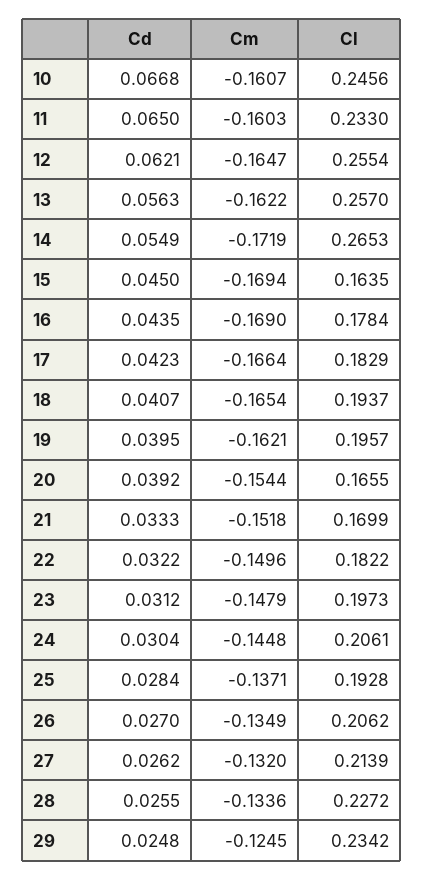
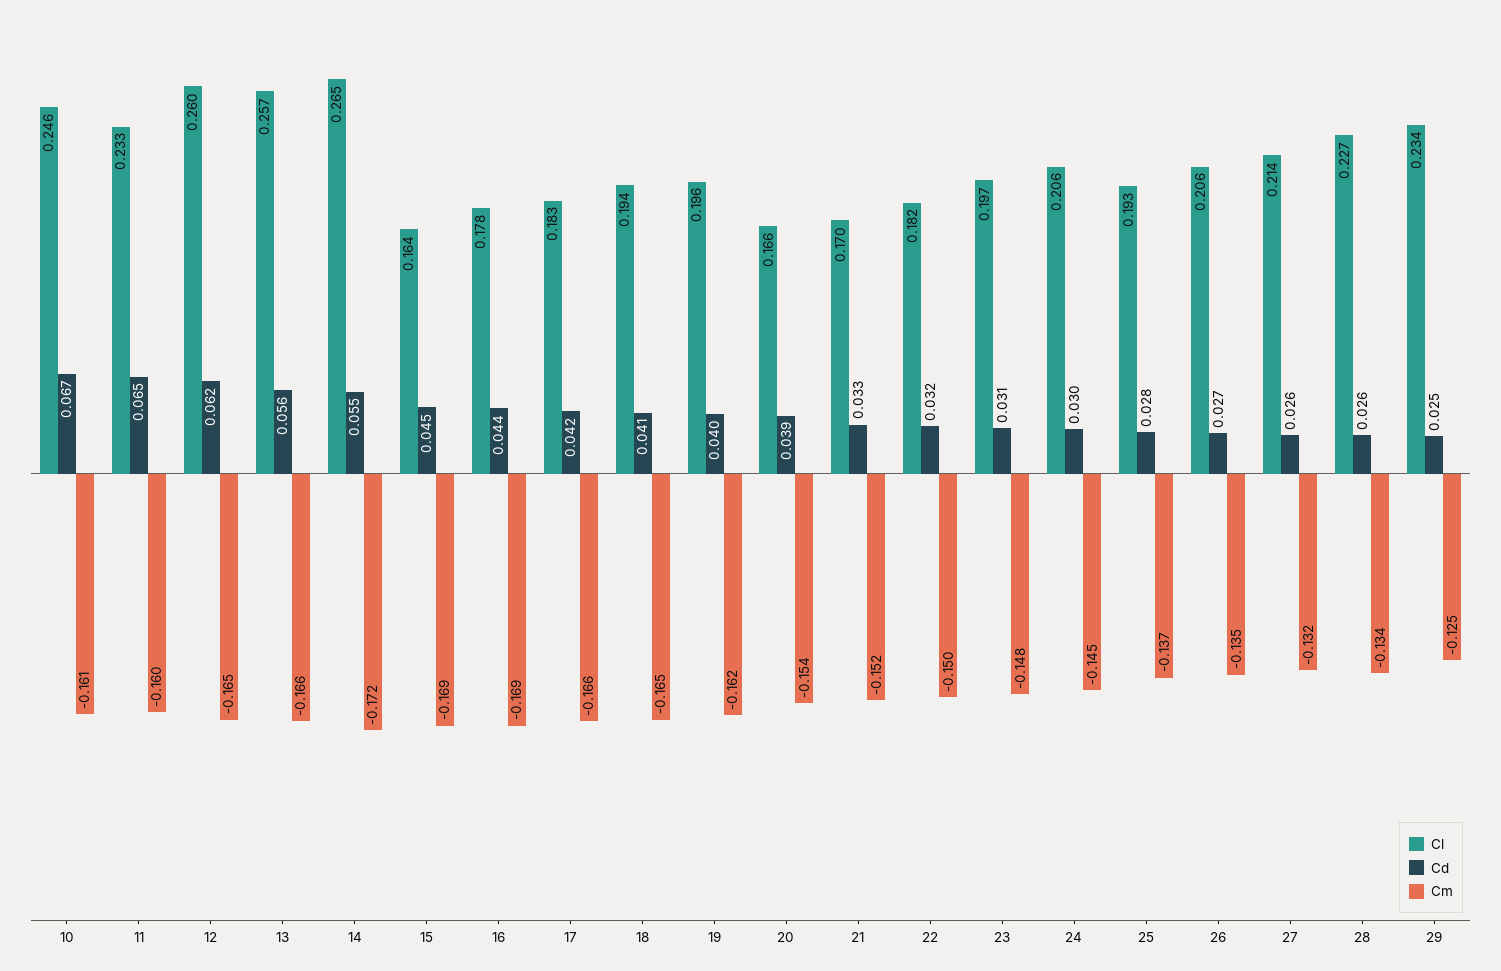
  {
    "Cd": {
      "10": 0.0668,
      "11": 0.065,
      "12": 0.0621,
      "13": 0.0563,
      "14": 0.0549,
      "15": 0.045,
      "16": 0.0435,
      "17": 0.0423,
      "18": 0.0407,
      "19": 0.0395,
      "20": 0.0392,
      "21": 0.0333,
      "22": 0.0322,
      "23": 0.0312,
      "24": 0.0304,
      "25": 0.0284,
      "26": 0.027,
      "27": 0.0262,
      "28": 0.0255,
      "29": 0.0248
    },
    "Cm": {
      "10": -0.1607,
      "11": -0.1603,
      "12": -0.1647,
-     "13": -0.1622,
+     "13": -0.166,
      "14": -0.1719,
      "15": -0.1694,
      "16": -0.169,
      "17": -0.1664,
      "18": -0.1654,
      "19": -0.1621,
      "20": -0.1544,
      "21": -0.1518,
      "22": -0.1496,
      "23": -0.1479,
      "24": -0.1448,
      "25": -0.1371,
      "26": -0.1349,
      "27": -0.132,
      "28": -0.1336,
      "29": -0.1245
    },
    "Cl": {
      "10": 0.2456,
      "11": 0.233,
-     "12": 0.2554,
+     "12": 0.26,
      "13": 0.257,
      "14": 0.2653,
      "15": 0.1635,
      "16": 0.1784,
      "17": 0.1829,
      "18": 0.1937,
      "19": 0.1957,
      "20": 0.1655,
      "21": 0.1699,
      "22": 0.1822,
      "23": 0.1973,
      "24": 0.2061,
      "25": 0.1928,
      "26": 0.2062,
      "27": 0.2139,
      "28": 0.2272,
      "29": 0.2342
    }
  }

